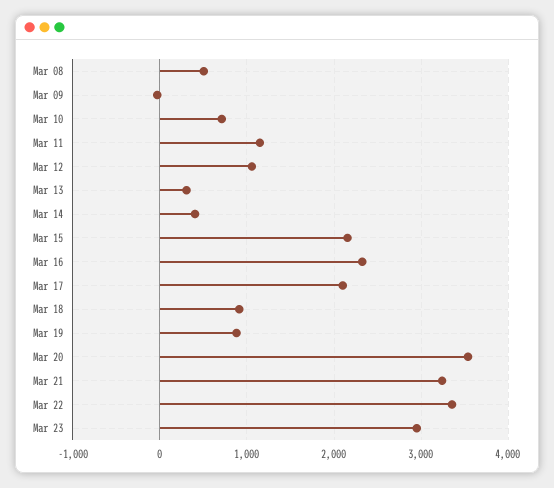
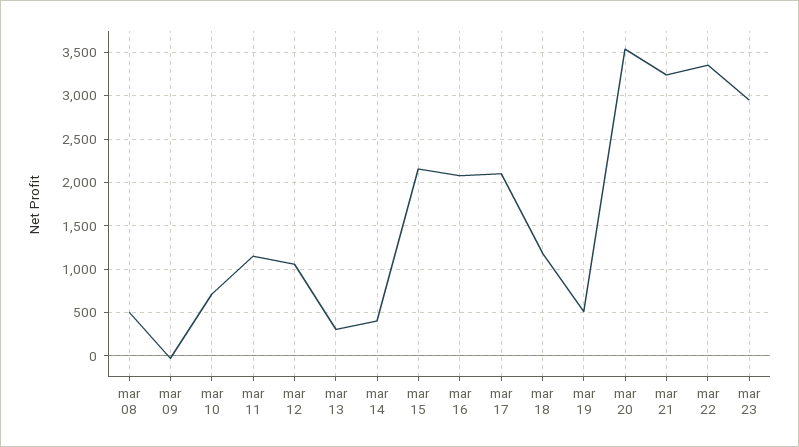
  {
    "Mar 08": 500,
    "Mar 09": 0,
    "Mar 10": 700,
    "Mar 11": 1100,
    "Mar 12": 1100,
    "Mar 13": 300,
    "Mar 14": 400,
    "Mar 15": 2200,
-   "Mar 16": 2300,
+   "Mar 16": 2100,
    "Mar 17": 2100,
-   "Mar 18": 900,
+   "Mar 18": 1200,
-   "Mar 19": 900,
+   "Mar 19": 500,
    "Mar 20": 3500,
    "Mar 21": 3200,
    "Mar 22": 3400,
    "Mar 23": 2900
  }

